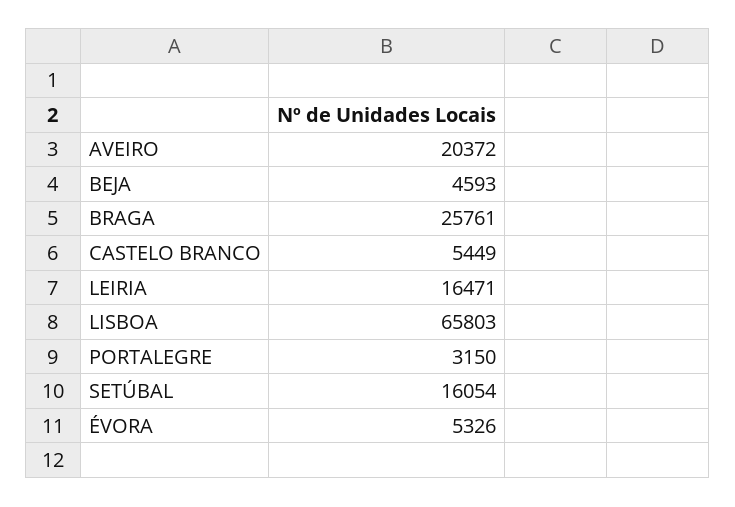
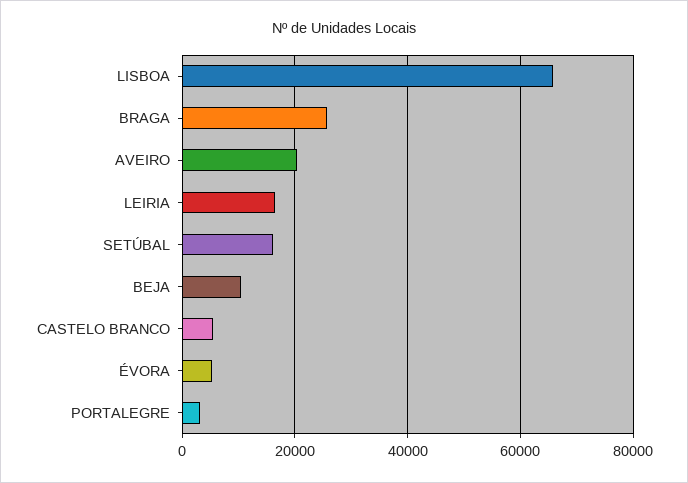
  {
    "AVEIRO": 20372,
-   "BEJA": 4593,
+   "BEJA": 10000,
    "BRAGA": 25761,
    "CASTELO BRANCO": 5449,
    "LEIRIA": 16471,
    "LISBOA": 65803,
    "PORTALEGRE": 3150,
    "SETÚBAL": 16054,
    "ÉVORA": 5326
  }

